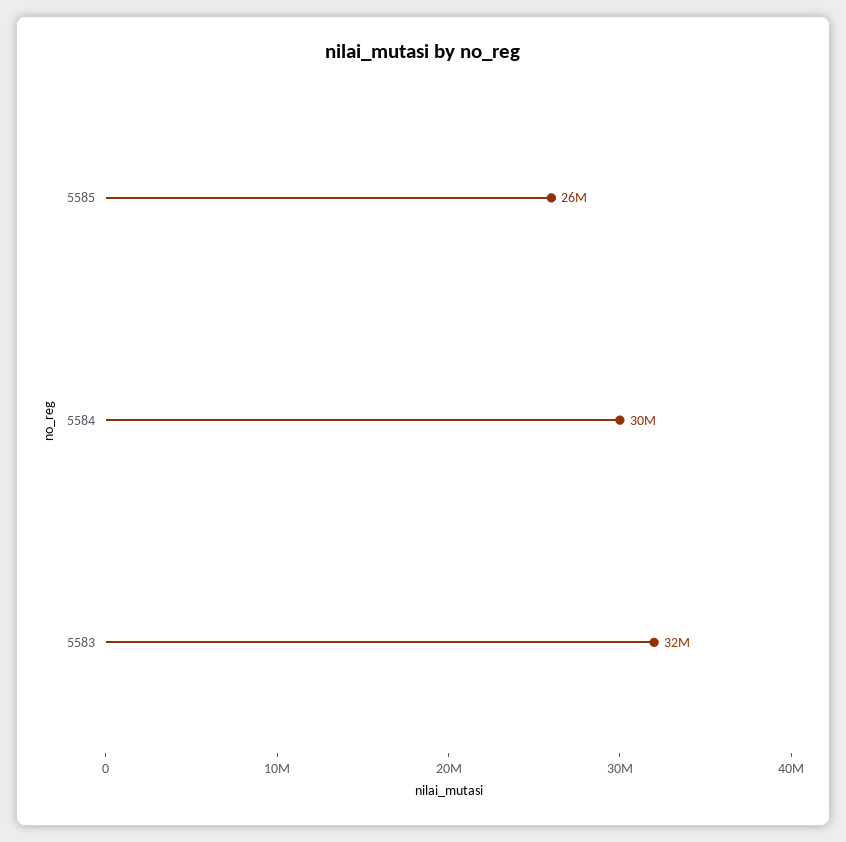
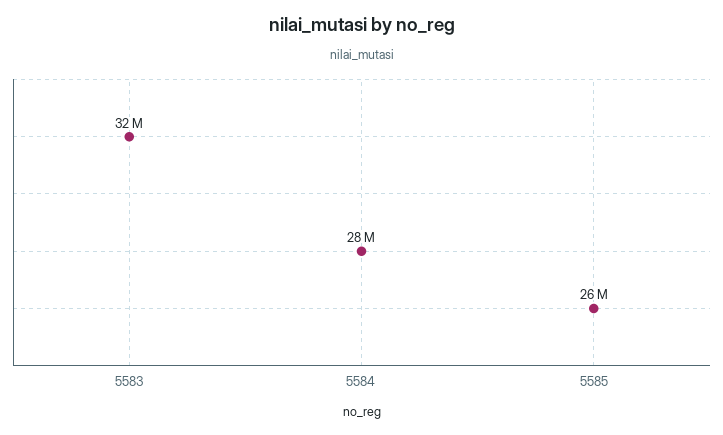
  {
    "5585": 26000000,
-   "5584": 30000000,
+   "5584": 28000000,
    "5583": 32000000
  }

